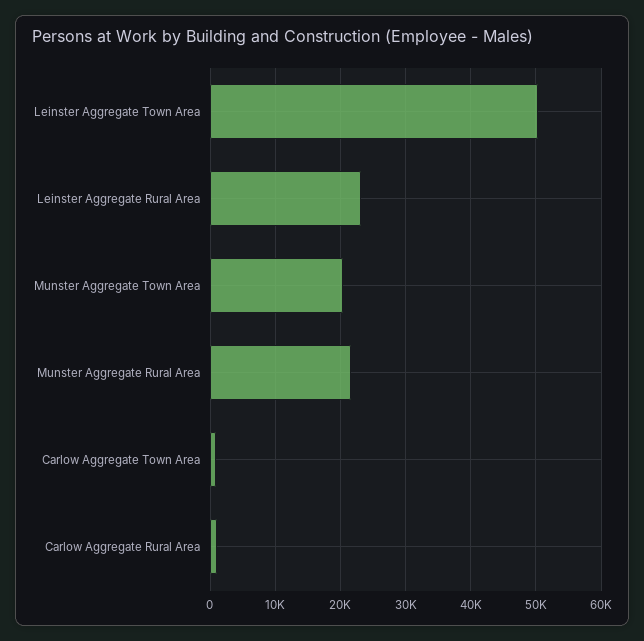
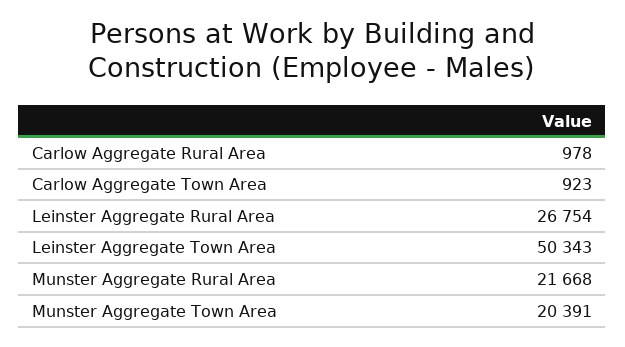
  {
    "Leinster Aggregate Town Area": 50343,
-   "Leinster Aggregate Rural Area": 23000,
+   "Leinster Aggregate Rural Area": 26754,
    "Munster Aggregate Town Area": 20391,
    "Munster Aggregate Rural Area": 21668,
    "Carlow Aggregate Town Area": 923,
    "Carlow Aggregate Rural Area": 978
  }

